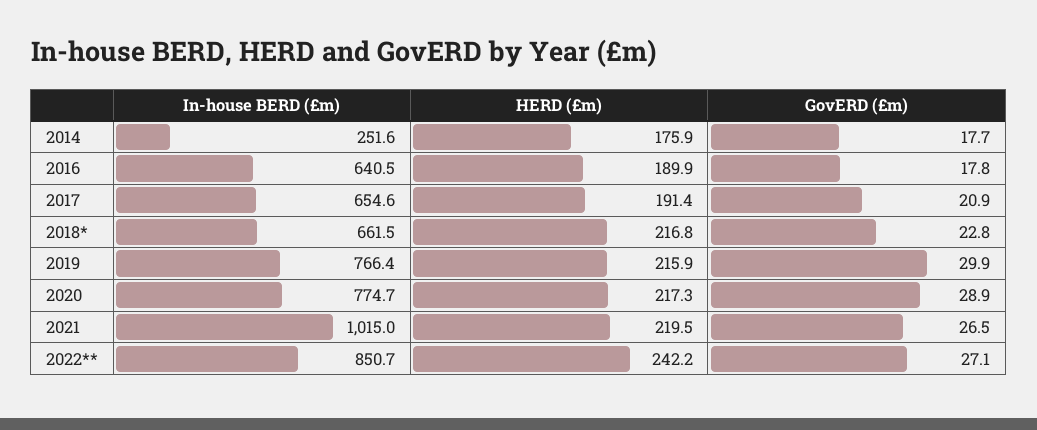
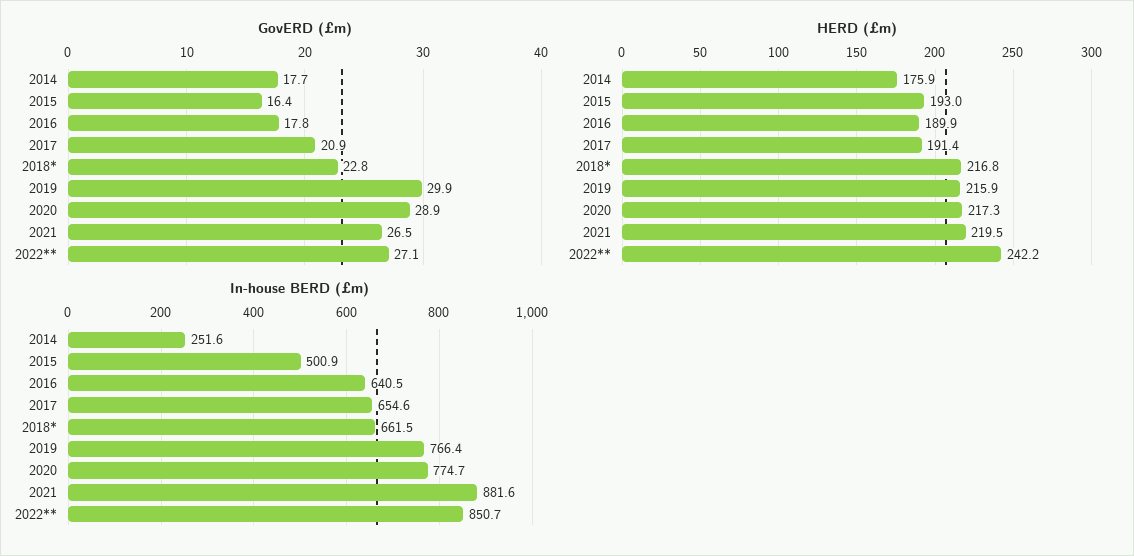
  {
    "In-house BERD (£m)": {
      "2014": 251.6,
      "2016": 640.5,
      "2017": 654.6,
      "2018*": 661.5,
      "2019": 766.4,
      "2020": 774.7,
-     "2021": 1015,
+     "2021": 881.6,
-     "2022**": 850.7
+     "2022**": 850.7,
+     "2015": 500.9
    },
    "HERD (£m)": {
      "2014": 175.9,
      "2016": 189.9,
      "2017": 191.4,
      "2018*": 216.8,
      "2019": 215.9,
      "2020": 217.3,
      "2021": 219.5,
-     "2022**": 242.2
+     "2022**": 242.2,
+     "2015": 193
    },
    "GovERD (£m)": {
      "2014": 17.7,
      "2016": 17.8,
      "2017": 20.9,
      "2018*": 22.8,
      "2019": 29.9,
      "2020": 28.9,
      "2021": 26.5,
-     "2022**": 27.1
+     "2022**": 27.1,
+     "2015": 16.4
    }
  }

